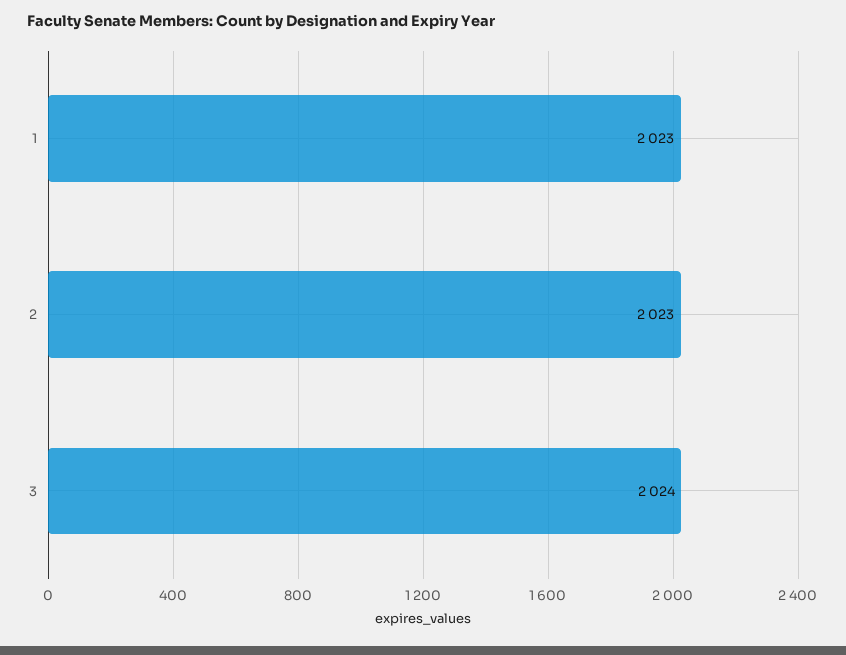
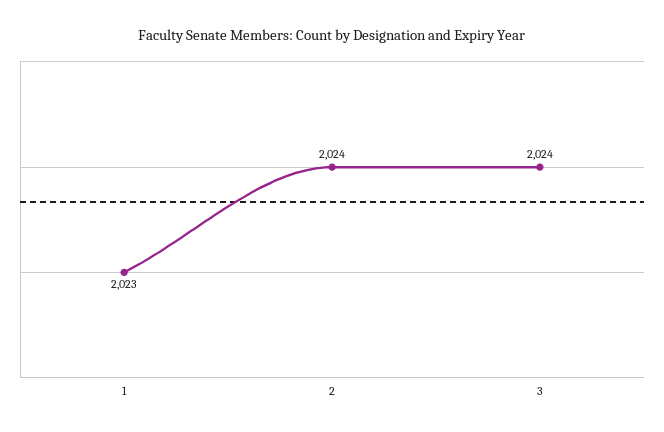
  {
    "1": 2023,
-   "2": 2023,
+   "2": 2024,
    "3": 2024
  }

